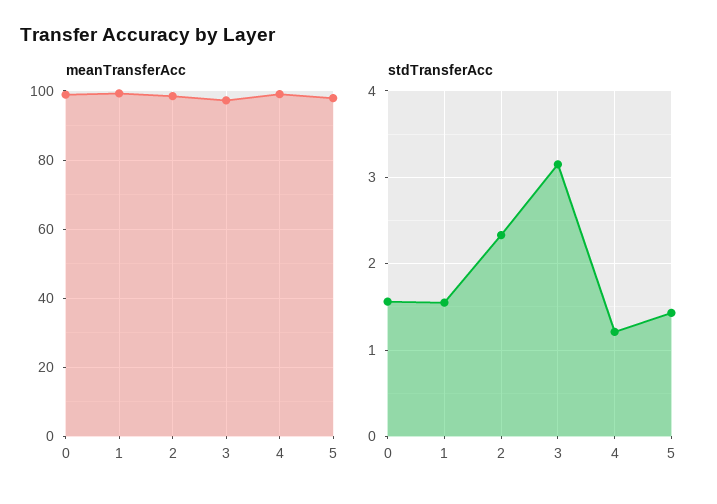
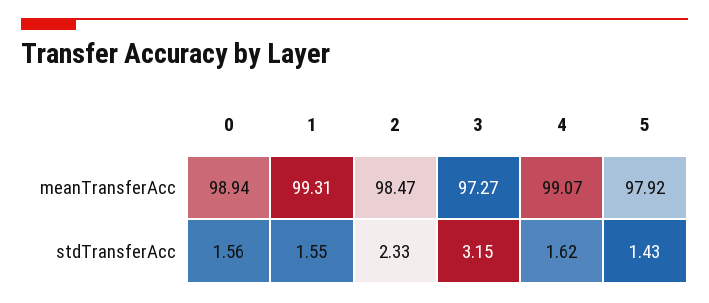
  {
    "meanTransferAcc": {
      "0": 98.94,
      "1": 99.31,
      "2": 98.47,
      "3": 97.27,
      "4": 99.07,
      "5": 97.92
    },
    "stdTransferAcc": {
      "0": 1.56,
      "1": 1.55,
      "2": 2.33,
      "3": 3.15,
-     "4": 1.2,
+     "4": 1.62,
      "5": 1.43
    }
  }

